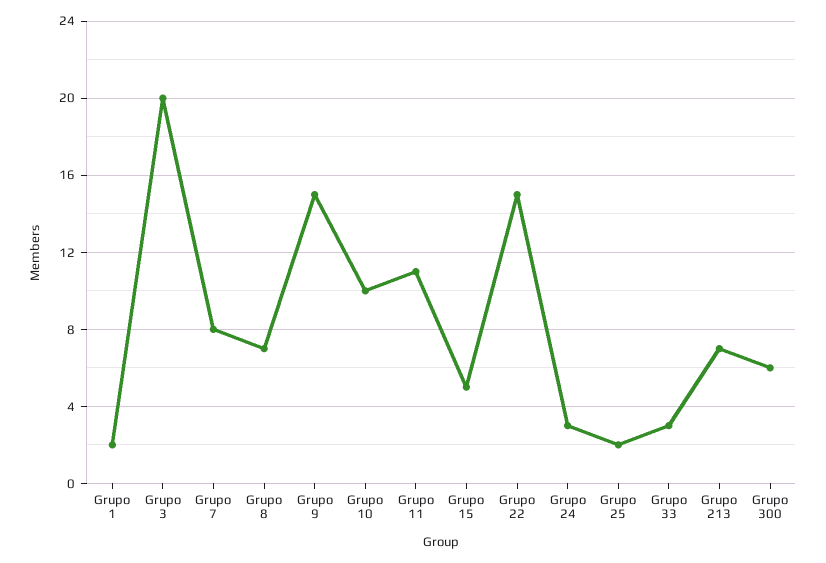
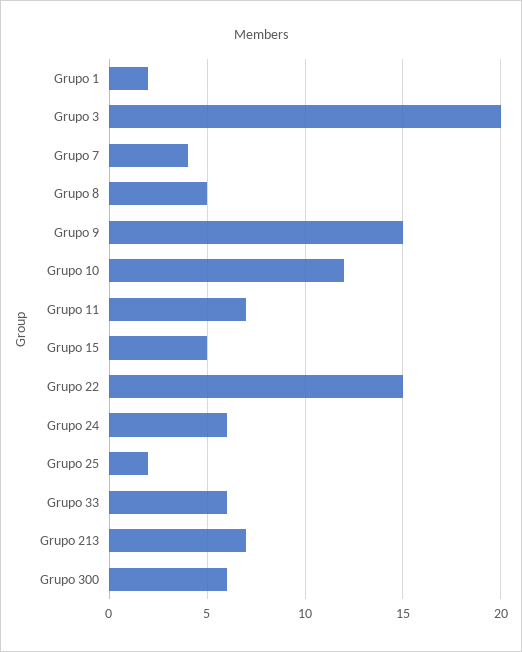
  {
    "Grupo 1": 2,
    "Grupo 3": 20,
-   "Grupo 7": 8,
+   "Grupo 7": 4,
-   "Grupo 8": 7,
+   "Grupo 8": 5,
    "Grupo 9": 15,
-   "Grupo 10": 10,
+   "Grupo 10": 12,
-   "Grupo 11": 11,
+   "Grupo 11": 7,
    "Grupo 15": 5,
    "Grupo 22": 15,
-   "Grupo 24": 3,
+   "Grupo 24": 6,
    "Grupo 25": 2,
-   "Grupo 33": 3,
+   "Grupo 33": 6,
    "Grupo 213": 7,
    "Grupo 300": 6
  }

